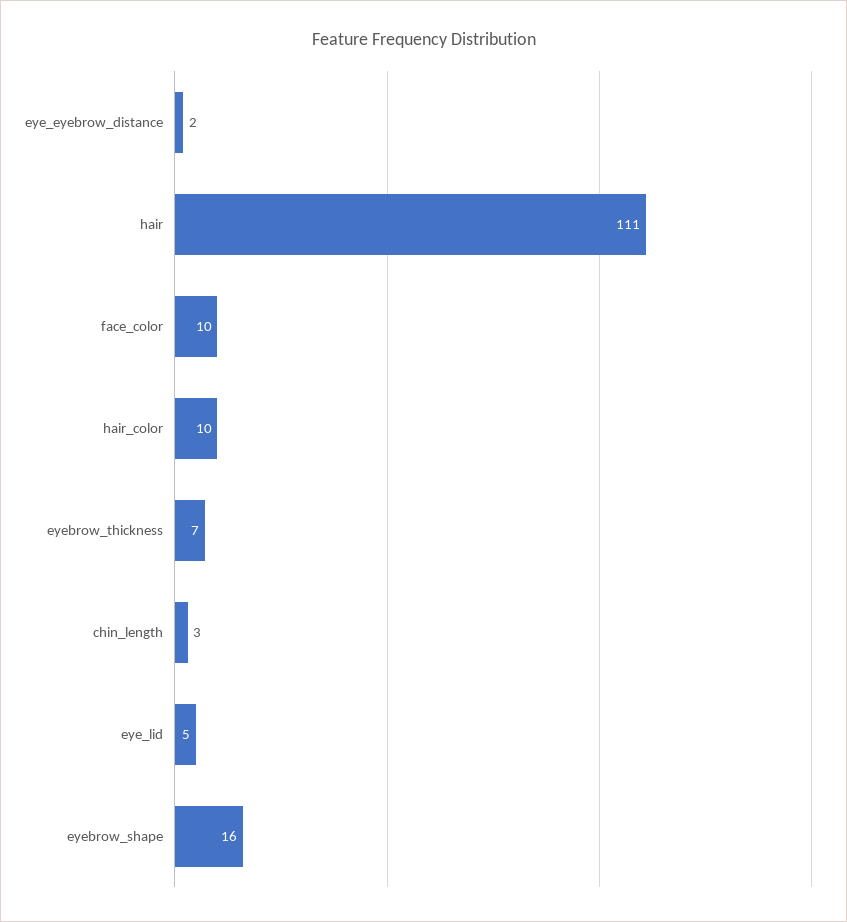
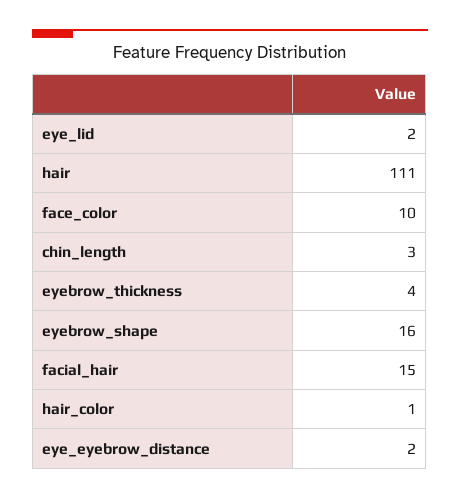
  {
    "eye_eyebrow_distance": 2,
    "hair": 111,
    "face_color": 10,
-   "hair_color": 10,
+   "hair_color": 1,
-   "eyebrow_thickness": 7,
+   "eyebrow_thickness": 4,
    "chin_length": 3,
-   "eye_lid": 5,
+   "eye_lid": 2,
-   "eyebrow_shape": 16
+   "eyebrow_shape": 16,
+   "facial_hair": 15
  }

